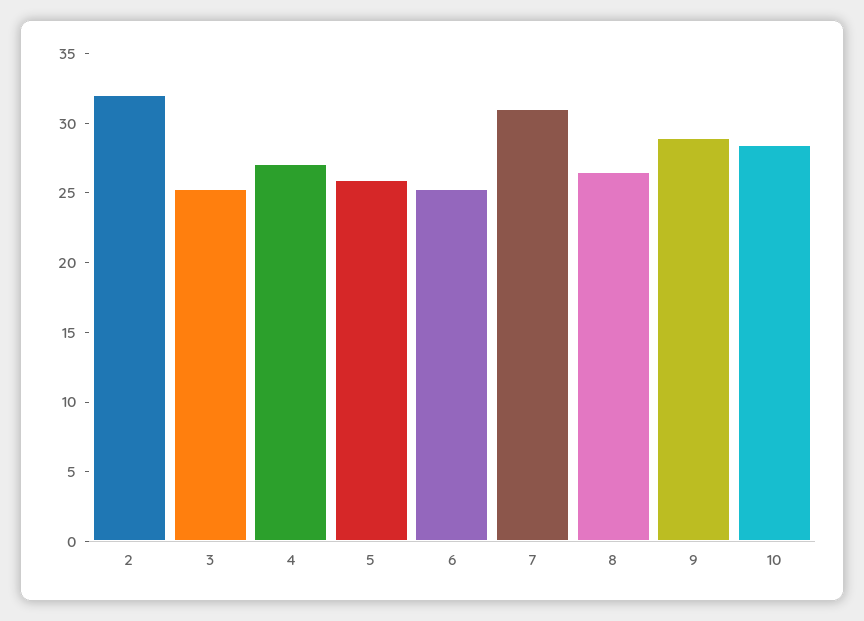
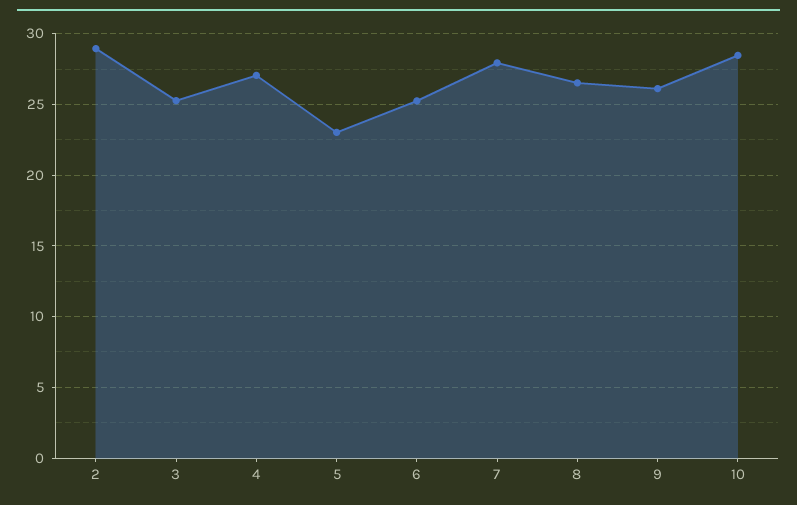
  {
-   "2": 32,
+   "2": 29,
    "3": 25.5,
    "4": 27,
-   "5": 26,
+   "5": 23,
    "6": 25.5,
-   "7": 31,
+   "7": 28,
    "8": 26.5,
-   "9": 29,
+   "9": 26,
    "10": 28.5
  }

